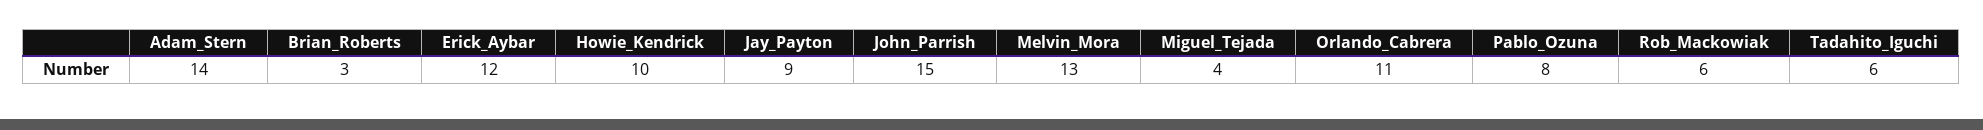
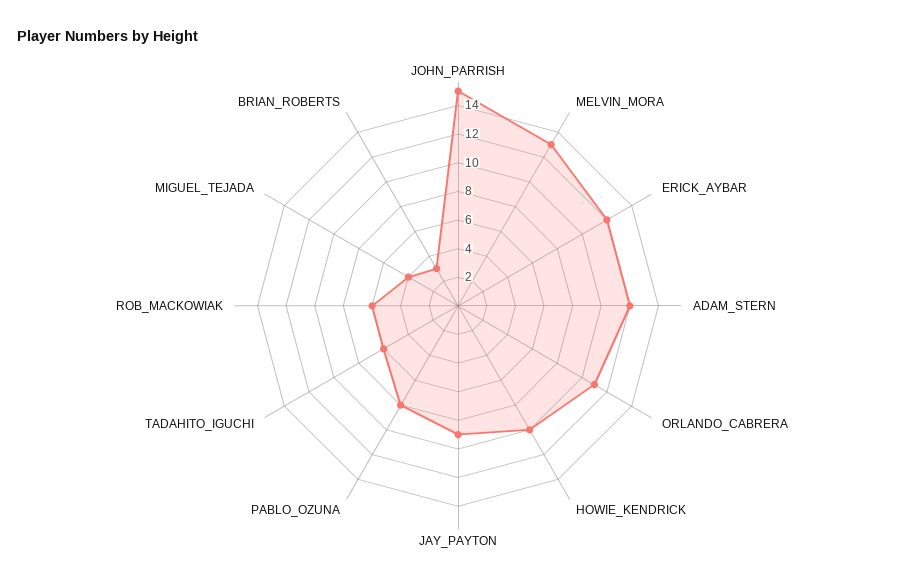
  {
-   "Adam_Stern": 14,
+   "Adam_Stern": 12,
    "Brian_Roberts": 3,
    "Erick_Aybar": 12,
    "Howie_Kendrick": 10,
    "Jay_Payton": 9,
    "John_Parrish": 15,
    "Melvin_Mora": 13,
    "Miguel_Tejada": 4,
    "Orlando_Cabrera": 11,
    "Pablo_Ozuna": 8,
    "Rob_Mackowiak": 6,
    "Tadahito_Iguchi": 6
  }

